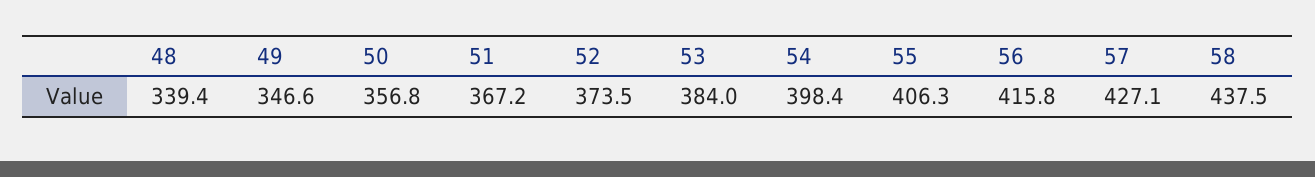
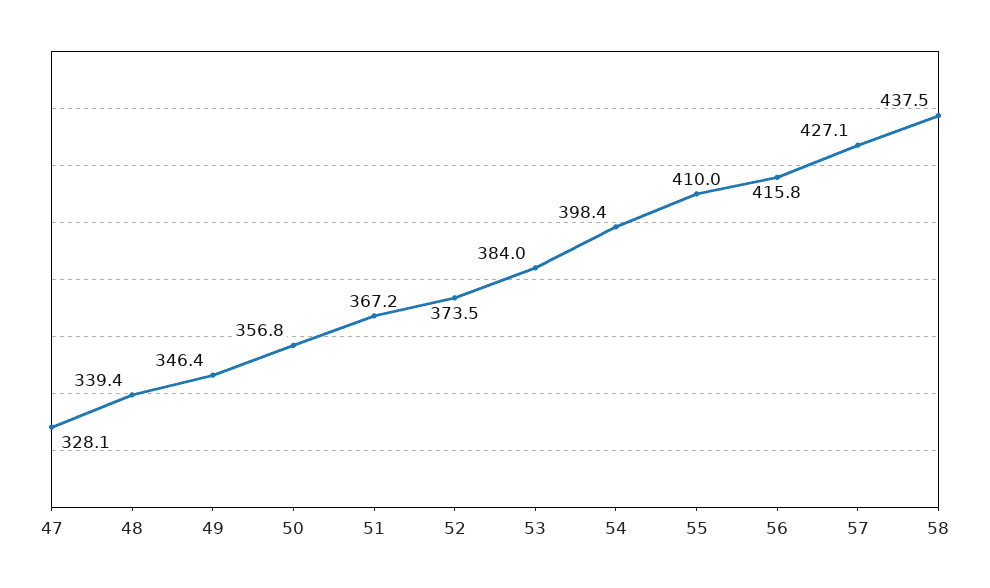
  {
    "48": 339.4,
-   "49": 346.6,
+   "49": 346.4,
    "50": 356.8,
    "51": 367.2,
    "52": 373.5,
    "53": 384,
    "54": 398.4,
-   "55": 406.3,
+   "55": 410,
    "56": 415.8,
    "57": 427.1,
-   "58": 437.5
+   "58": 437.5,
+   "47": 328.1
  }

